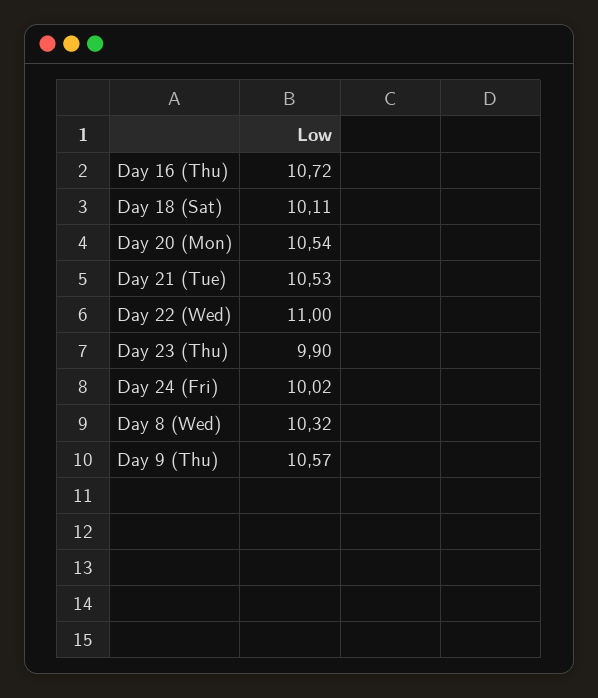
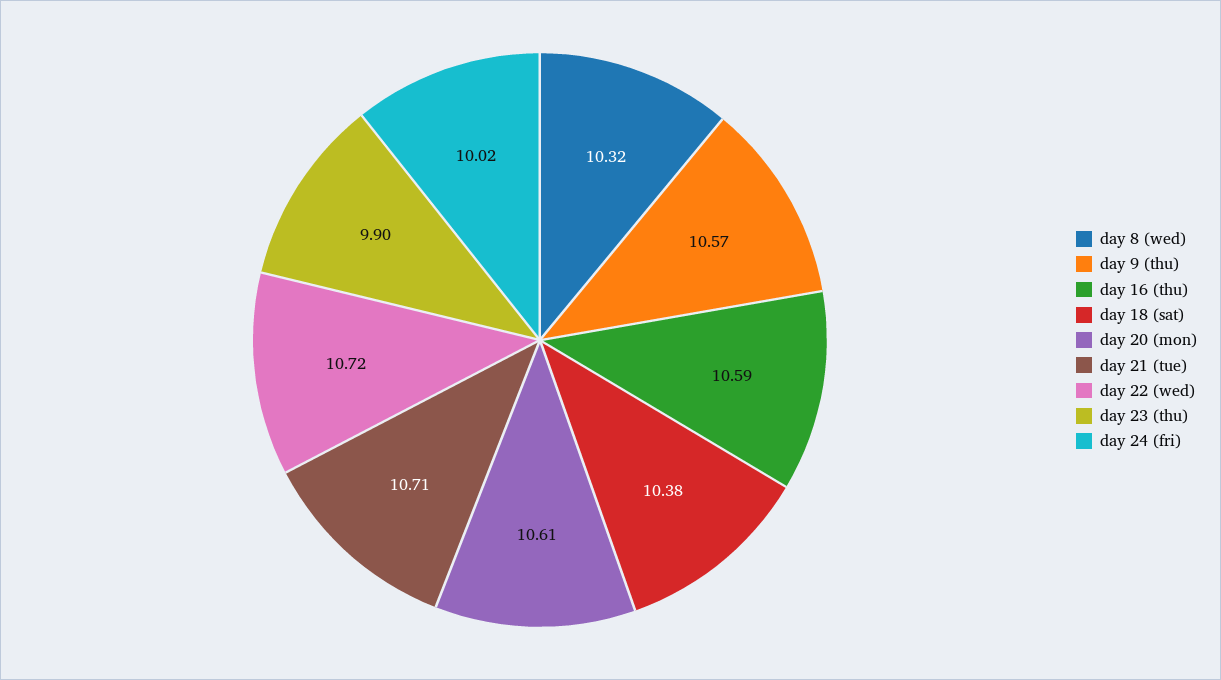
  {
-   "Day 16 (Thu)": 10.72,
+   "Day 16 (Thu)": 10.59,
-   "Day 18 (Sat)": 10.11,
+   "Day 18 (Sat)": 10.38,
-   "Day 20 (Mon)": 10.54,
+   "Day 20 (Mon)": 10.61,
-   "Day 21 (Tue)": 10.53,
+   "Day 21 (Tue)": 10.71,
-   "Day 22 (Wed)": 11,
+   "Day 22 (Wed)": 10.72,
    "Day 23 (Thu)": 9.9,
    "Day 24 (Fri)": 10.02,
    "Day 8 (Wed)": 10.32,
    "Day 9 (Thu)": 10.57
  }

